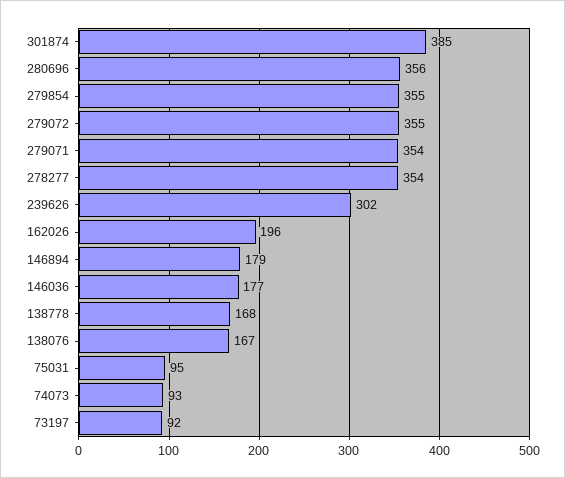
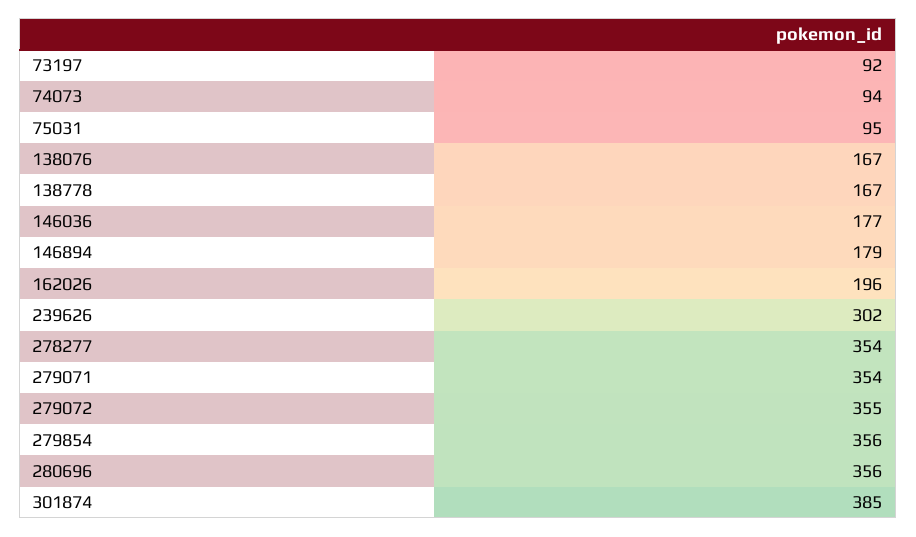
  {
    "301874": 385,
    "280696": 356,
-   "279854": 355,
+   "279854": 356,
    "279072": 355,
    "279071": 354,
    "278277": 354,
    "239626": 302,
    "162026": 196,
    "146894": 179,
    "146036": 177,
-   "138778": 168,
+   "138778": 167,
    "138076": 167,
    "75031": 95,
-   "74073": 93,
+   "74073": 94,
    "73197": 92
  }

